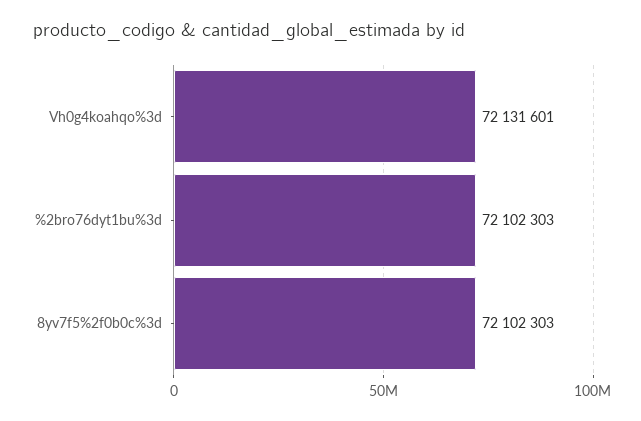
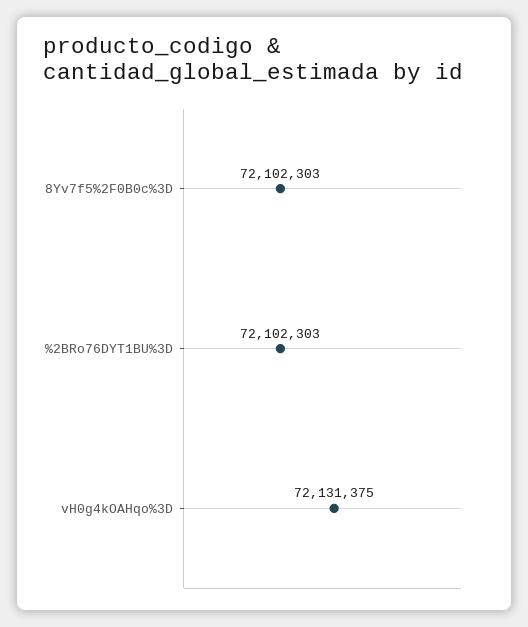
  {
-   "Vh0g4koahqo%3d": 72131601,
+   "Vh0g4koahqo%3d": 72131375,
    "%2bro76dyt1bu%3d": 72102303,
    "8yv7f5%2f0b0c%3d": 72102303
  }

